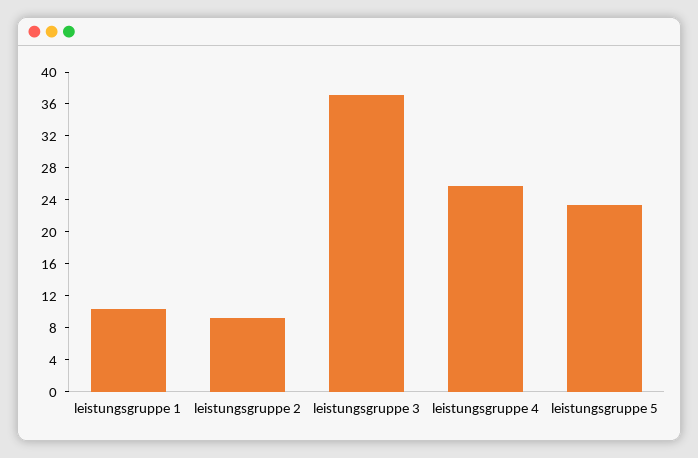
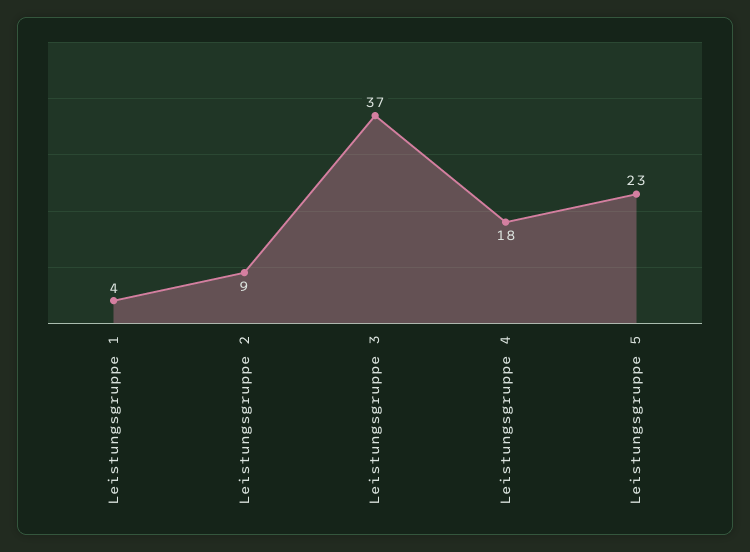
  {
-   "leistungsgruppe 1": 10,
+   "leistungsgruppe 1": 4,
    "leistungsgruppe 2": 9,
    "leistungsgruppe 3": 37,
-   "leistungsgruppe 4": 26,
+   "leistungsgruppe 4": 18,
    "leistungsgruppe 5": 23
  }

